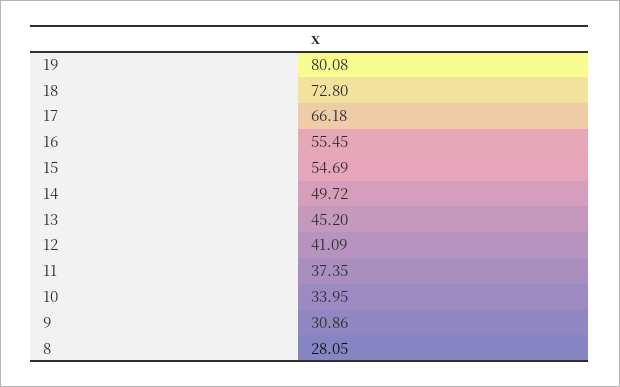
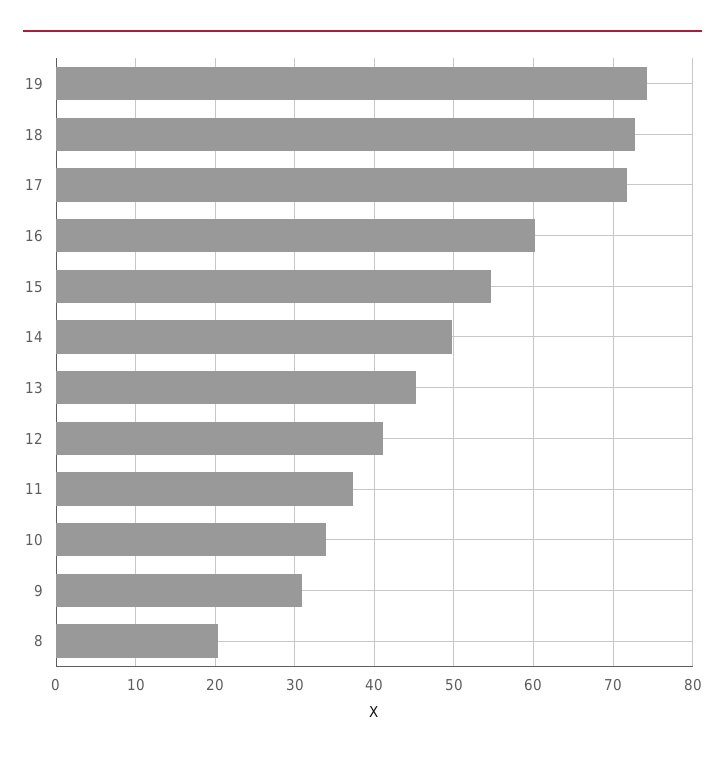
  {
-   "19": 80.08,
+   "19": 74,
    "18": 72.8,
-   "17": 66.18,
+   "17": 72,
-   "16": 55.45,
+   "16": 60,
    "15": 54.69,
    "14": 49.72,
    "13": 45.2,
    "12": 41.09,
    "11": 37.35,
    "10": 33.95,
    "9": 30.86,
-   "8": 28.05
+   "8": 20
  }

